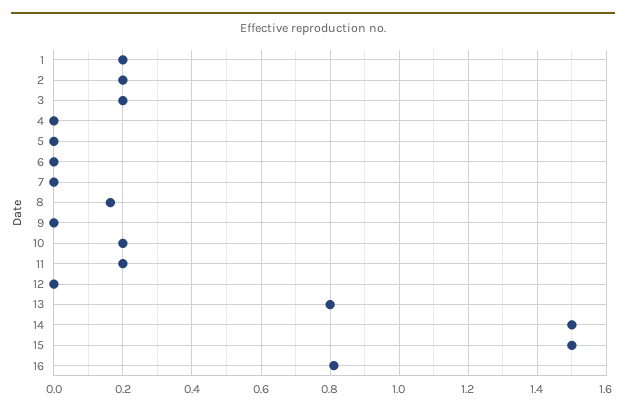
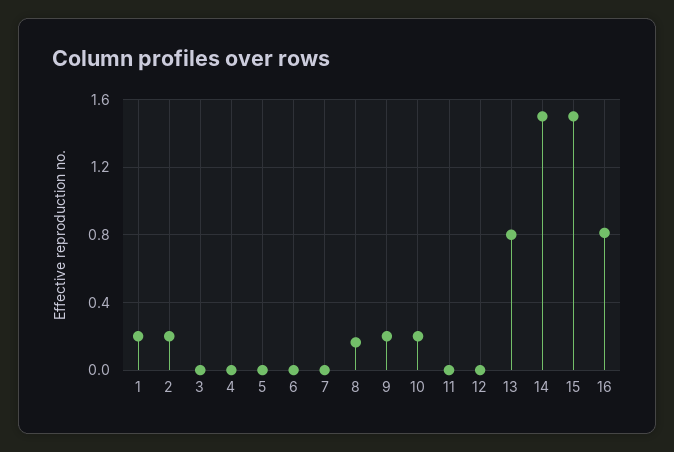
  {
    "1": 0.2,
    "2": 0.2,
-   "3": 0.2,
+   "3": 0,
    "4": 0,
    "5": 0,
    "6": 0,
    "7": 0,
    "8": 0.16,
-   "9": 0,
+   "9": 0.2,
    "10": 0.2,
-   "11": 0.2,
+   "11": 0,
    "12": 0,
    "13": 0.8,
    "14": 1.5,
    "15": 1.5,
    "16": 0.82
  }

